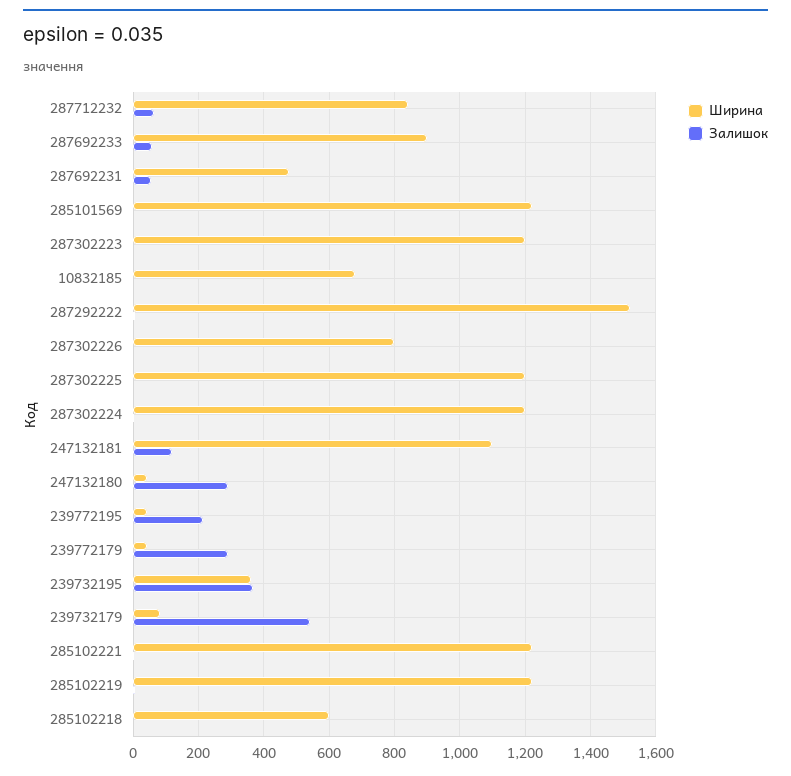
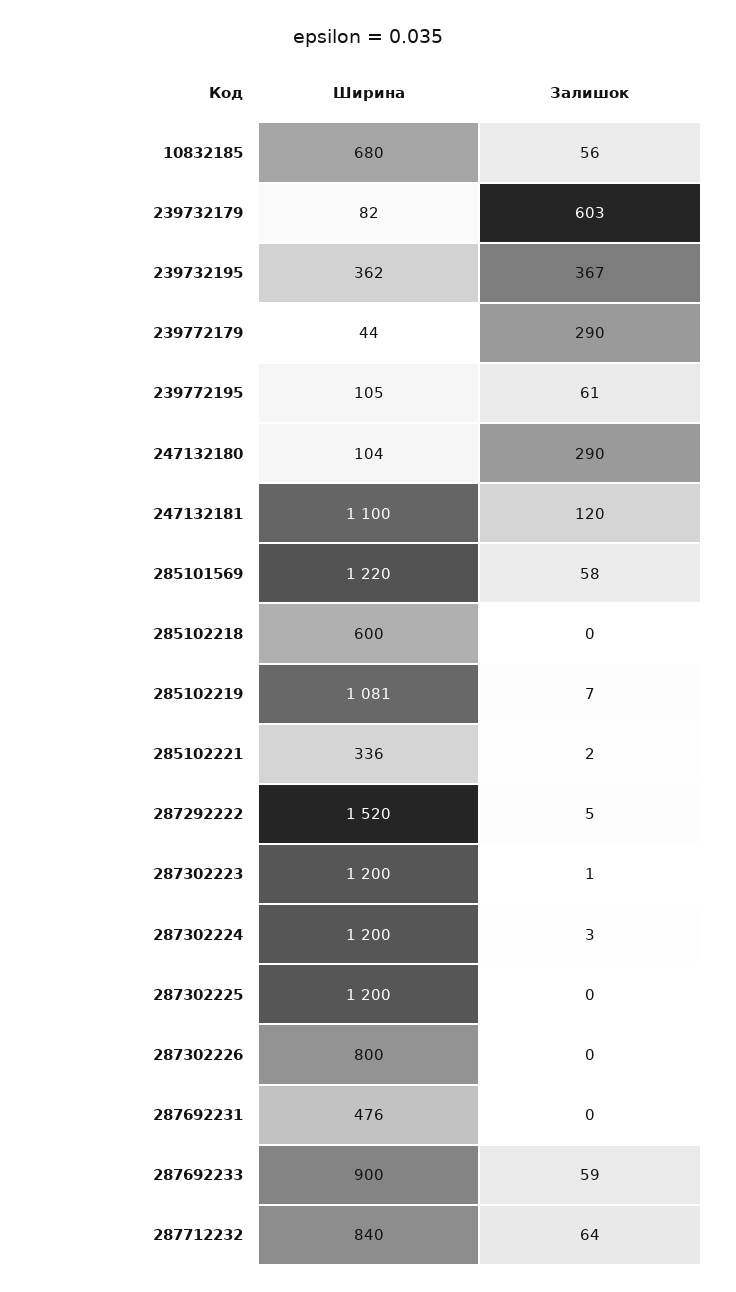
  {
    "Ширина": {
      "287712232": 840,
      "287692233": 900,
      "287692231": 476,
      "285101569": 1220,
      "287302223": 1200,
      "10832185": 680,
      "287292222": 1520,
      "287302226": 800,
      "287302225": 1200,
      "287302224": 1200,
      "247132181": 1100,
-     "247132180": 40,
+     "247132180": 104,
-     "239772195": 40,
+     "239772195": 105,
      "239772179": 44,
      "239732195": 362,
      "239732179": 82,
-     "285102221": 1220,
+     "285102221": 336,
-     "285102219": 1220,
+     "285102219": 1081,
      "285102218": 600
    },
    "Залишок": {
      "287712232": 64,
      "287692233": 59,
-     "287692231": 60,
+     "287692231": 0,
-     "285101569": 0,
+     "285101569": 58,
      "287302223": 1,
-     "10832185": 0,
+     "10832185": 56,
      "287292222": 5,
      "287302226": 0,
      "287302225": 0,
      "287302224": 3,
      "247132181": 120,
      "247132180": 290,
-     "239772195": 220,
+     "239772195": 61,
      "239772179": 290,
      "239732195": 367,
-     "239732179": 540,
+     "239732179": 603,
      "285102221": 2,
      "285102219": 7,
      "285102218": 0
    }
  }

